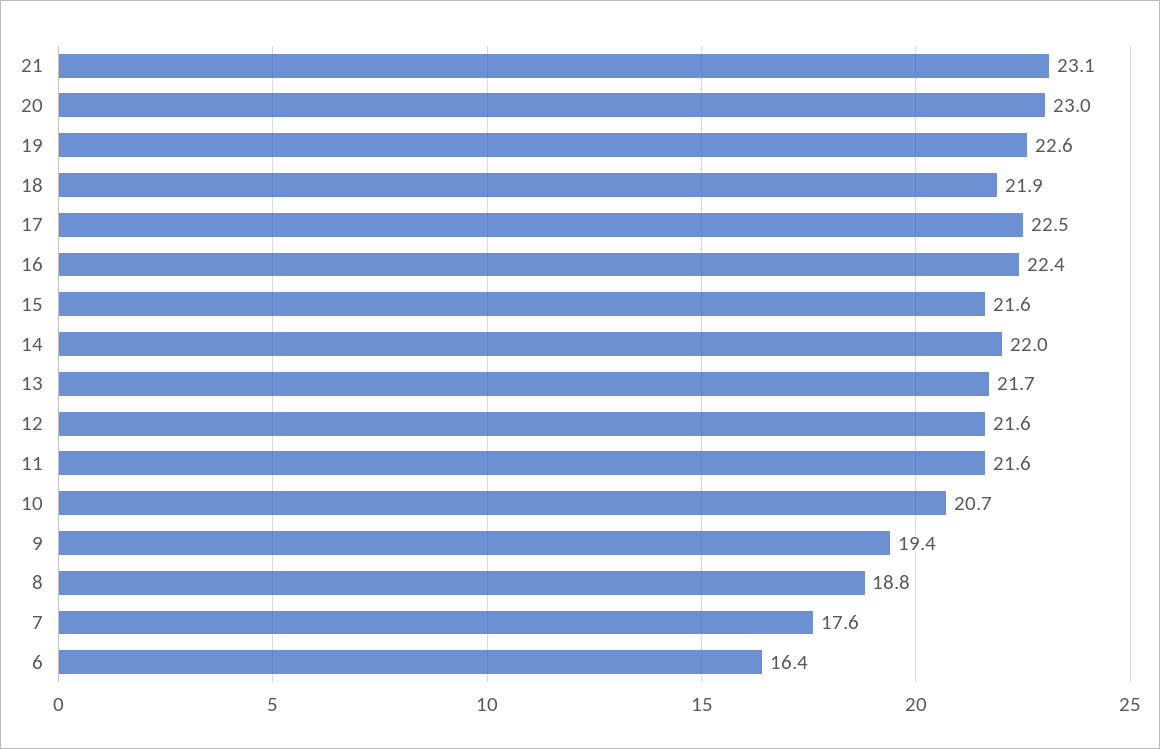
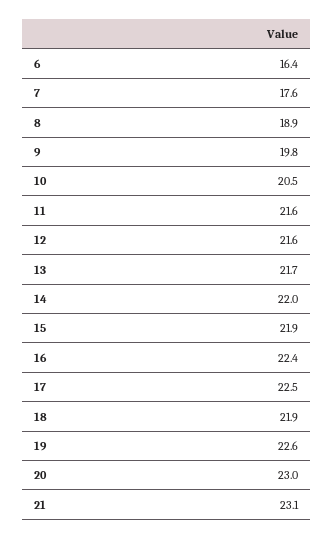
  {
    "21": 23.1,
    "20": 23,
    "19": 22.6,
    "18": 21.9,
    "17": 22.5,
    "16": 22.4,
-   "15": 21.6,
+   "15": 21.9,
    "14": 22,
    "13": 21.7,
    "12": 21.6,
    "11": 21.6,
-   "10": 20.7,
+   "10": 20.5,
-   "9": 19.4,
+   "9": 19.8,
-   "8": 18.8,
+   "8": 18.9,
    "7": 17.6,
    "6": 16.4
  }

